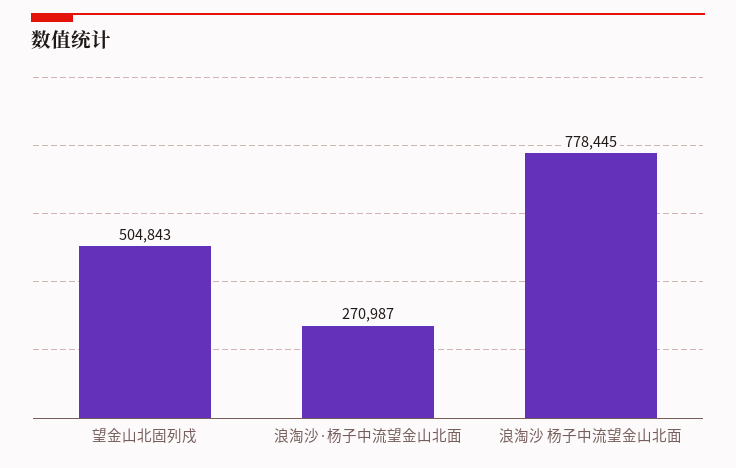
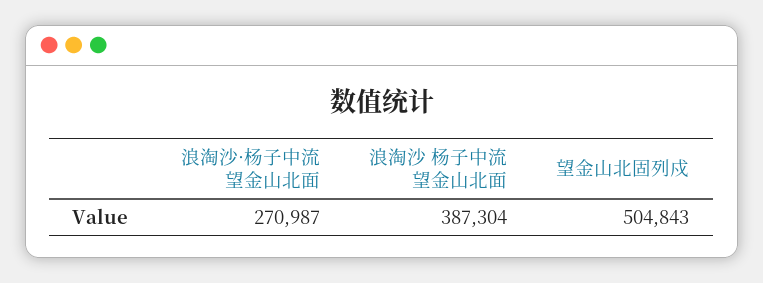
  {
    "望金山北固列戍": 504843,
    "浪淘沙·杨子中流望金山北面": 270987,
-   "浪淘沙 杨子中流望金山北面": 778445
+   "浪淘沙 杨子中流望金山北面": 387304
  }

